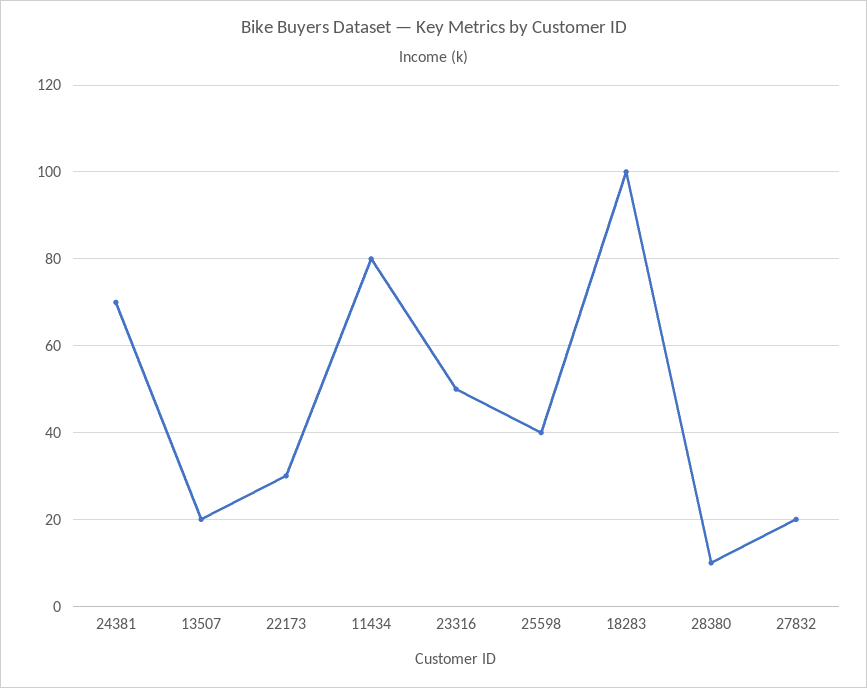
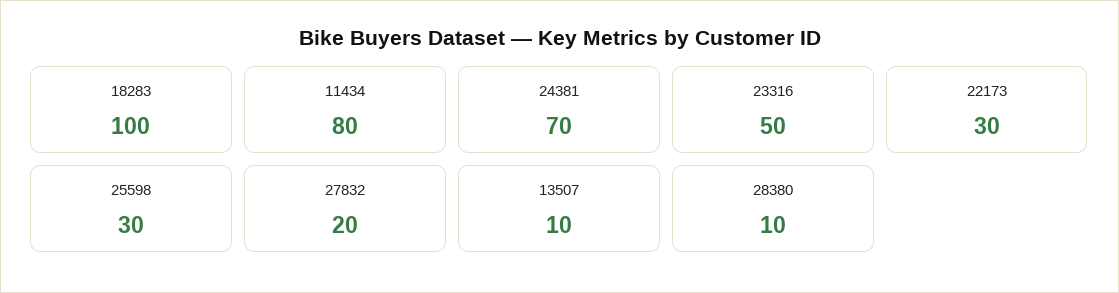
  {
    "24381": 70,
-   "13507": 20,
+   "13507": 10,
    "22173": 30,
    "11434": 80,
    "23316": 50,
-   "25598": 40,
+   "25598": 30,
    "18283": 100,
    "28380": 10,
    "27832": 20
  }

